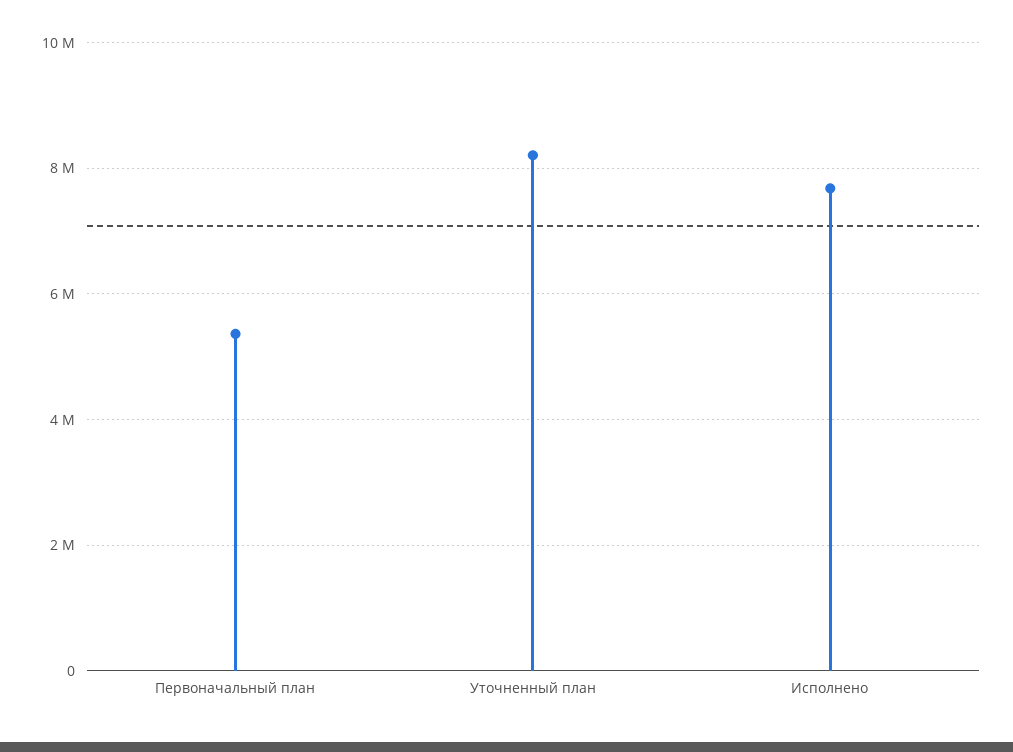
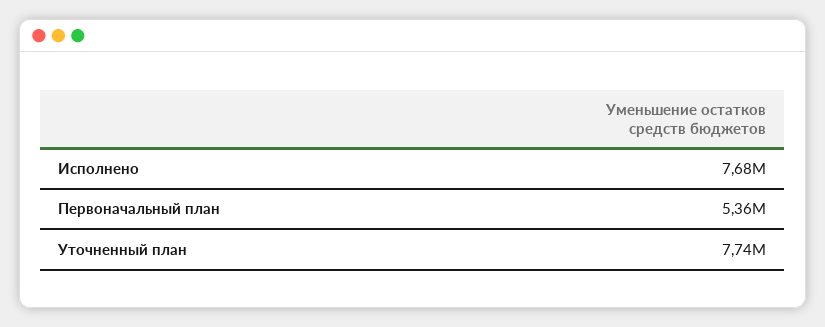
  {
    "Первоначальный план": 5360000,
-   "Уточненный план": 8200000,
+   "Уточненный план": 7740000,
    "Исполнено": 7680000
  }

